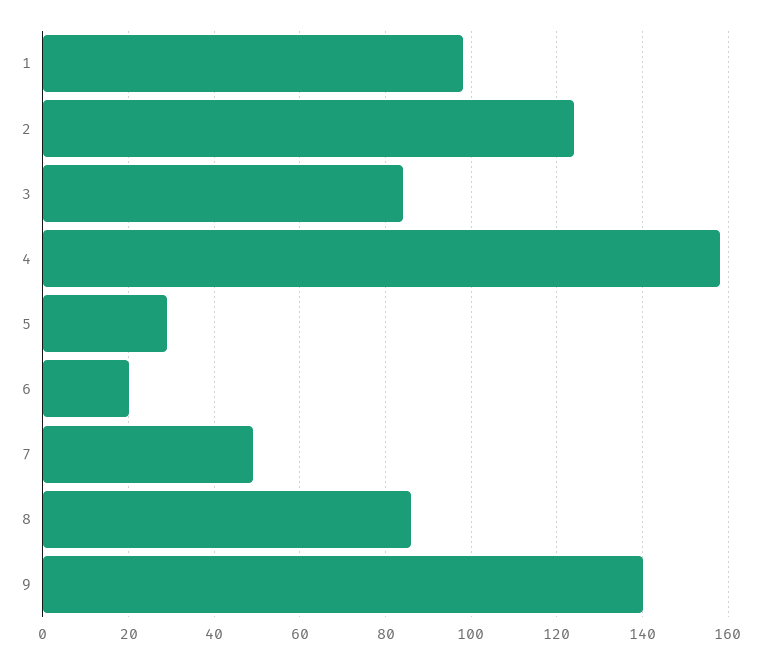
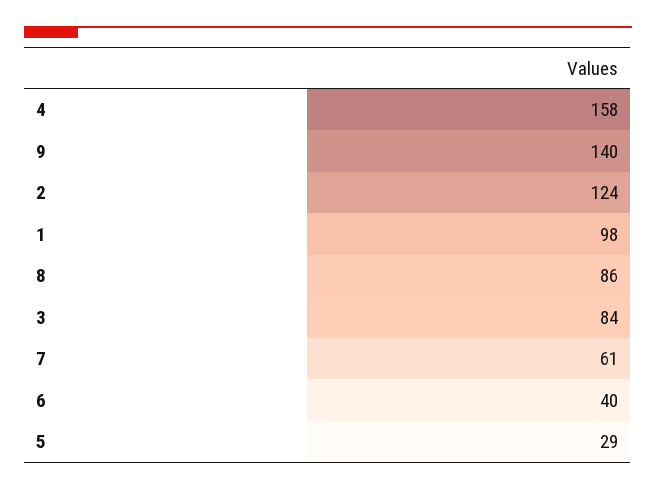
  {
    "1": 98,
    "2": 124,
    "3": 84,
    "4": 158,
    "5": 29,
-   "6": 20,
+   "6": 40,
-   "7": 50,
+   "7": 61,
    "8": 86,
    "9": 140
  }

